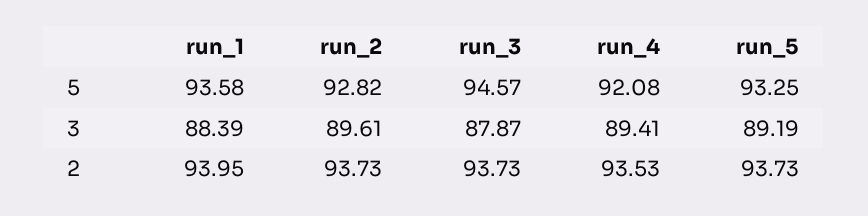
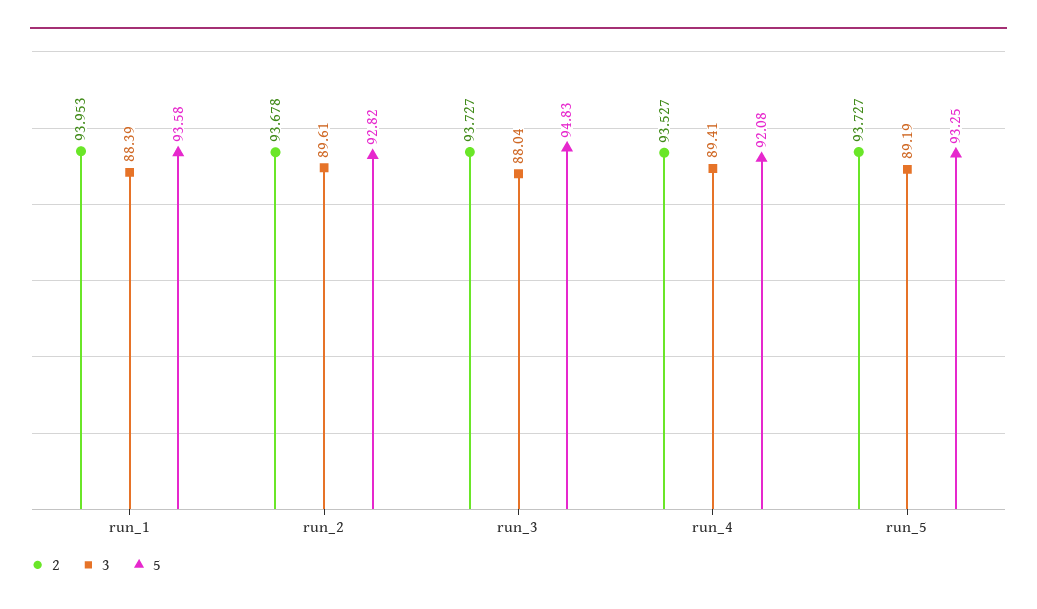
  {
    "5": {
      "run_1": 93.58,
      "run_2": 92.82,
-     "run_3": 94.57,
+     "run_3": 94.83,
      "run_4": 92.08,
      "run_5": 93.25
    },
    "3": {
      "run_1": 88.39,
      "run_2": 89.61,
-     "run_3": 87.87,
+     "run_3": 88.04,
      "run_4": 89.41,
      "run_5": 89.19
    },
    "2": {
      "run_1": 93.953,
-     "run_2": 93.73,
+     "run_2": 93.678,
      "run_3": 93.727,
      "run_4": 93.527,
      "run_5": 93.727
    }
  }

